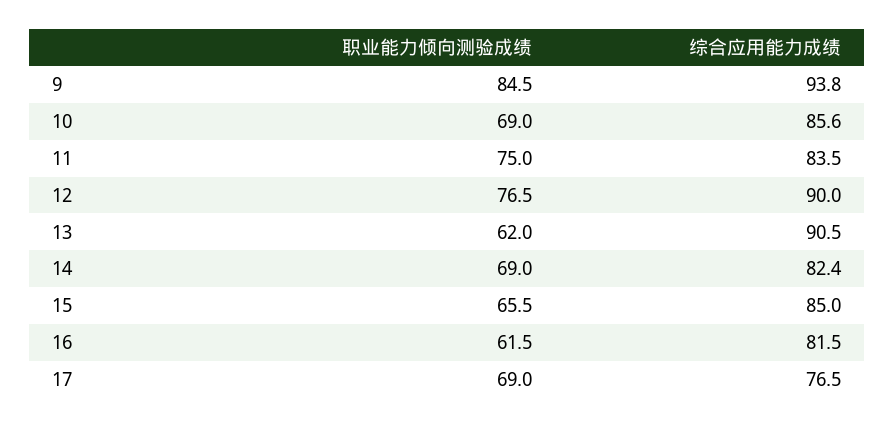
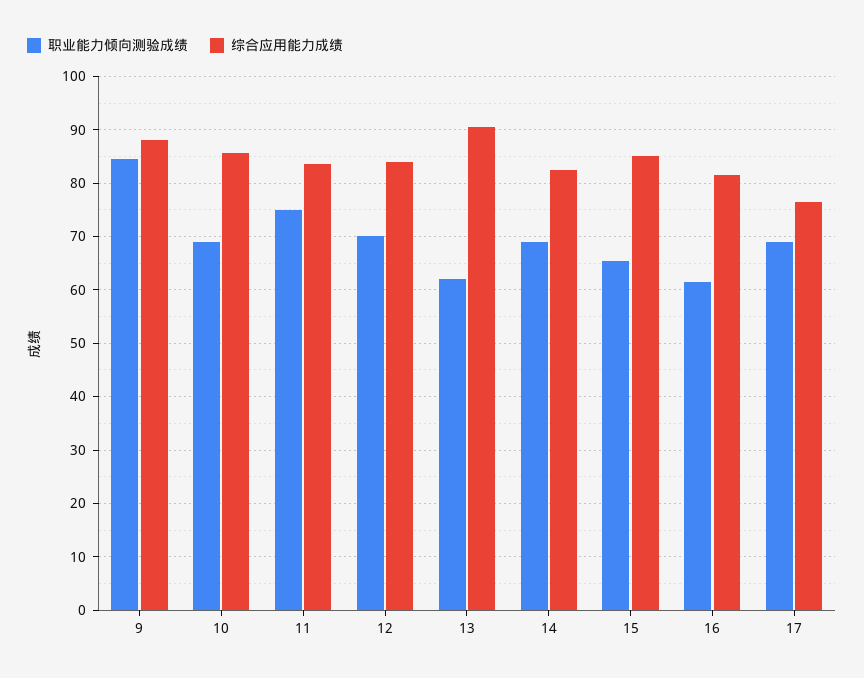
  {
    "职业能力倾向测验成绩": {
      "9": 84.5,
      "10": 69,
      "11": 75,
-     "12": 76.5,
+     "12": 70,
      "13": 62,
      "14": 69,
      "15": 65.5,
      "16": 61.5,
      "17": 69
    },
    "综合应用能力成绩": {
-     "9": 93.8,
+     "9": 88,
      "10": 85.6,
      "11": 83.5,
-     "12": 90,
+     "12": 84,
      "13": 90.5,
      "14": 82.4,
      "15": 85,
      "16": 81.5,
      "17": 76.5
    }
  }

